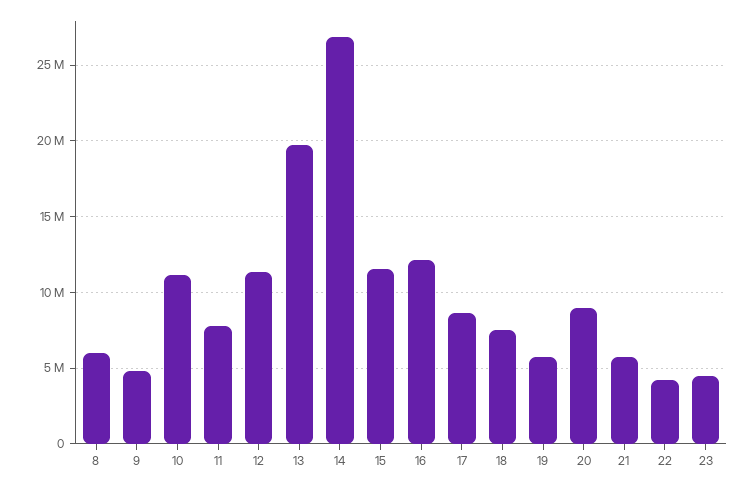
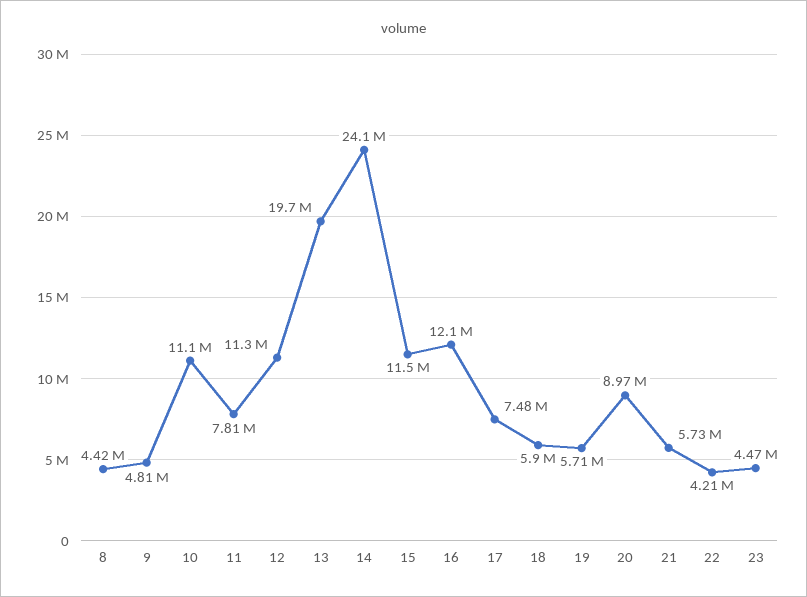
  {
-   "8": 6000000,
+   "8": 4420000,
    "9": 4810000,
    "10": 11100000,
    "11": 7810000,
    "12": 11300000,
    "13": 19700000,
-   "14": 27000000,
+   "14": 24100000,
    "15": 11500000,
    "16": 12100000,
-   "17": 8500000,
+   "17": 7480000,
-   "18": 7500000,
+   "18": 5900000,
    "19": 5710000,
    "20": 8970000,
    "21": 5730000,
    "22": 4210000,
    "23": 4470000
  }

